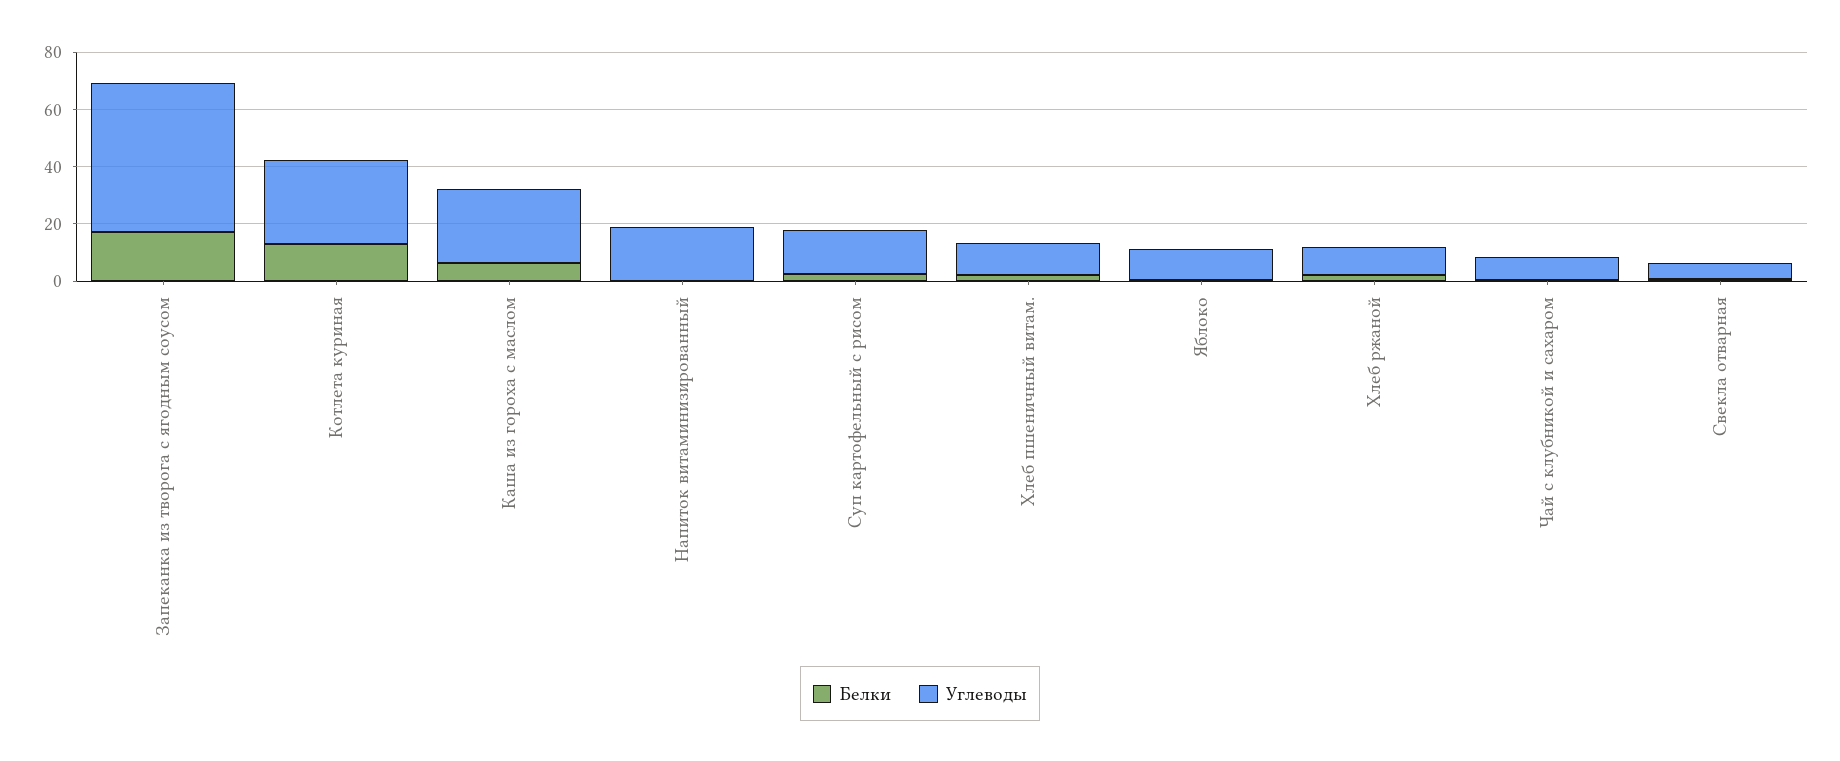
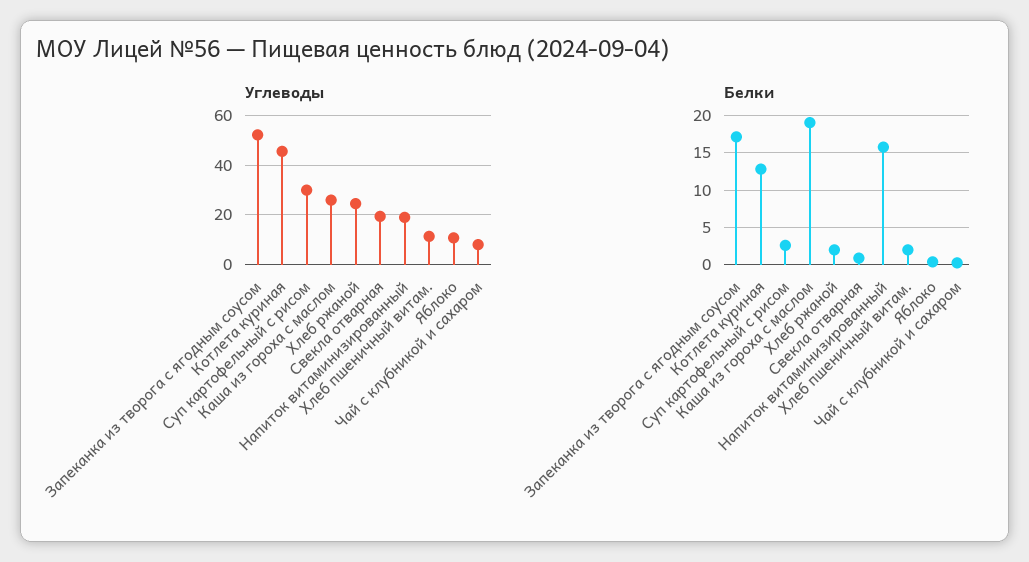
  {
    "Белки": {
      "Запеканка из творога с ягодным соусом": 17,
      "Котлета куриная": 13,
-     "Каша из гороха с маслом": 5,
+     "Каша из гороха с маслом": 19,
-     "Напиток витаминизированный": 0,
+     "Напиток витаминизированный": 16,
      "Суп картофельный с рисом": 3,
      "Хлеб пшеничный витам.": 2,
      "Яблоко": 0,
      "Хлеб ржаной": 2,
      "Чай с клубникой и сахаром": 0,
      "Свекла отварная": 1
    },
    "Углеводы": {
      "Запеканка из творога с ягодным соусом": 52.5,
-     "Котлета куриная": 30,
+     "Котлета куриная": 45,
      "Каша из гороха с маслом": 25,
      "Напиток витаминизированный": 20,
-     "Суп картофельный с рисом": 15,
+     "Суп картофельный с рисом": 30,
      "Хлеб пшеничный витам.": 12.5,
      "Яблоко": 10,
-     "Хлеб ржаной": 10,
+     "Хлеб ржаной": 25,
      "Чай с клубникой и сахаром": 7.5,
-     "Свекла отварная": 5
+     "Свекла отварная": 20
    }
  }

